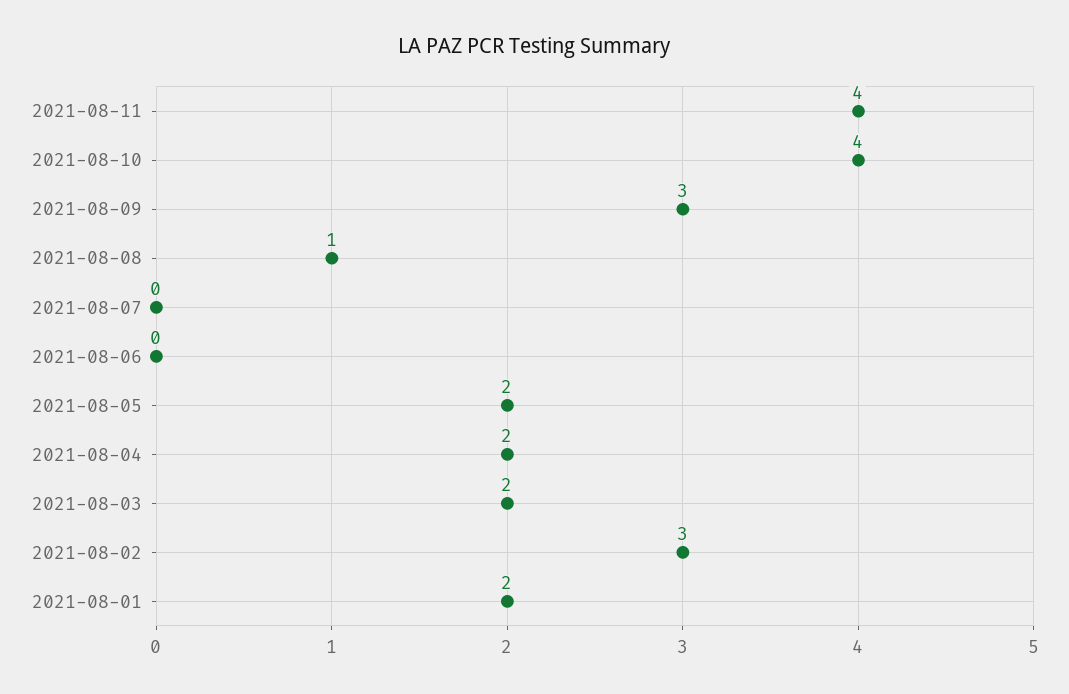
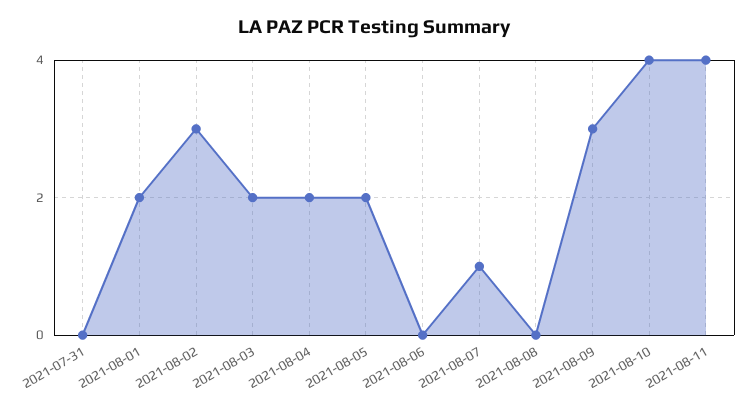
  {
    "2021-08-11": 4,
    "2021-08-10": 4,
    "2021-08-09": 3,
-   "2021-08-08": 1,
+   "2021-08-08": 0,
-   "2021-08-07": 0,
+   "2021-08-07": 1,
    "2021-08-06": 0,
    "2021-08-05": 2,
    "2021-08-04": 2,
    "2021-08-03": 2,
    "2021-08-02": 3,
-   "2021-08-01": 2
+   "2021-08-01": 2,
+   "2021-07-31": 0
  }

